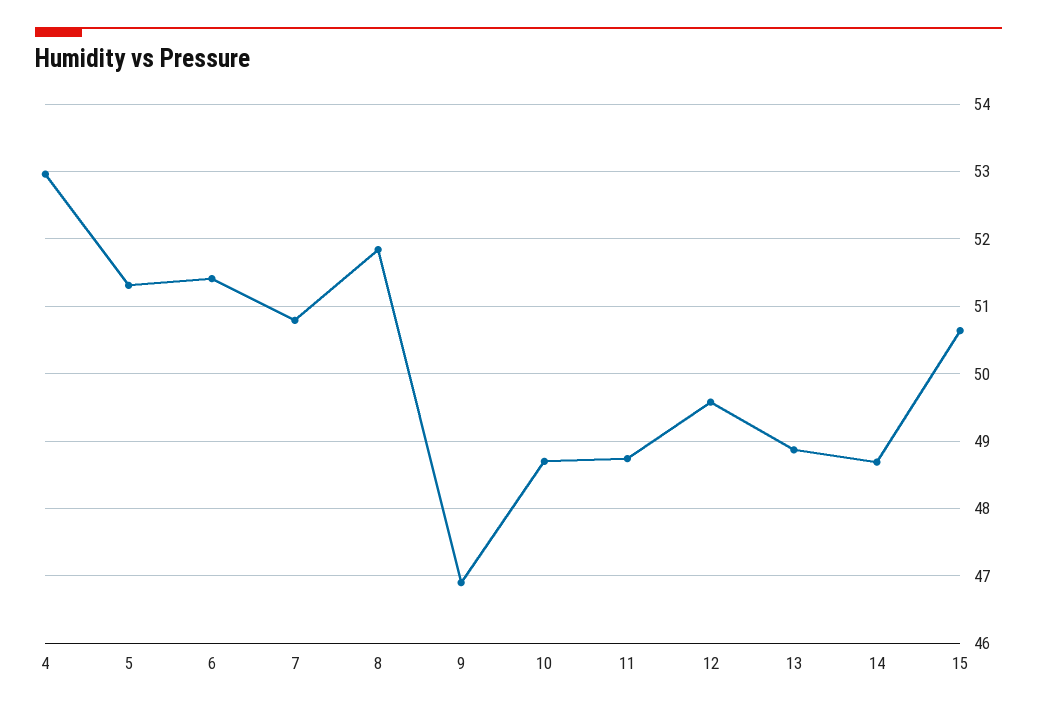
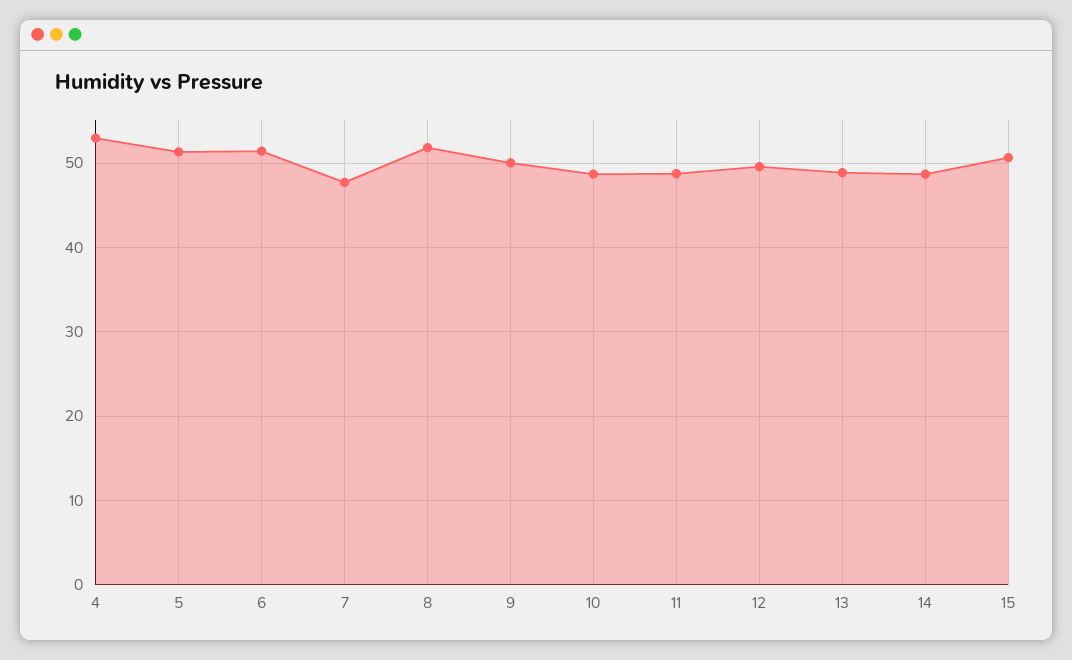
  {
    "4": 53,
    "5": 51.3,
    "6": 51.4,
-   "7": 50.8,
+   "7": 48,
    "8": 51.8,
-   "9": 46.9,
+   "9": 50,
    "10": 48.7,
    "11": 48.7,
    "12": 49.6,
    "13": 48.9,
    "14": 48.7,
    "15": 50.6
  }

